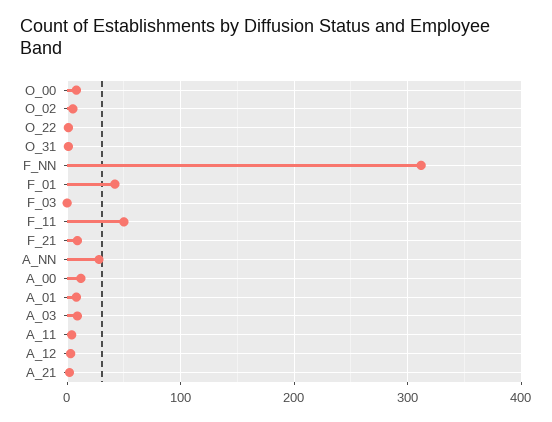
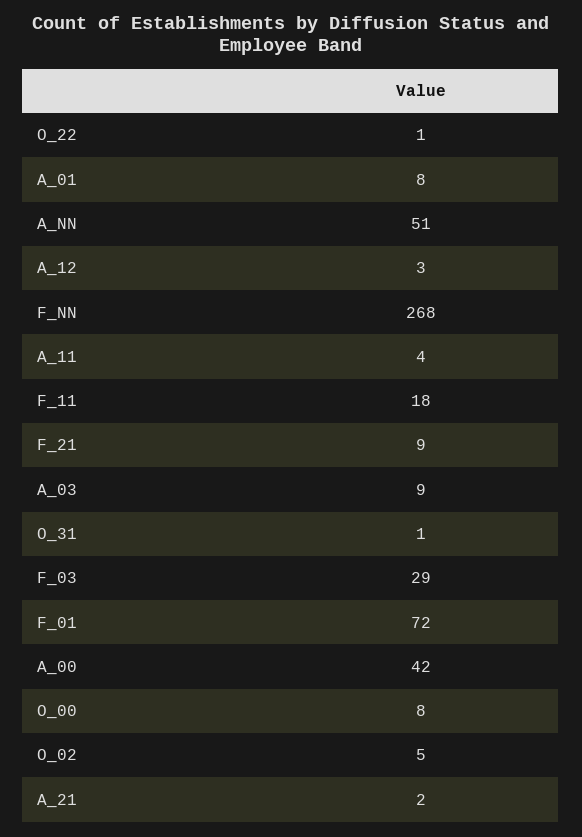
  {
    "O_00": 8,
    "O_02": 5,
    "O_22": 1,
    "O_31": 1,
-   "F_NN": 310,
+   "F_NN": 268,
-   "F_01": 40,
+   "F_01": 72,
-   "F_03": 0,
+   "F_03": 29,
-   "F_11": 50,
+   "F_11": 18,
    "F_21": 9,
-   "A_NN": 30,
+   "A_NN": 51,
-   "A_00": 10,
+   "A_00": 42,
    "A_01": 8,
    "A_03": 9,
    "A_11": 4,
    "A_12": 3,
    "A_21": 2
  }

